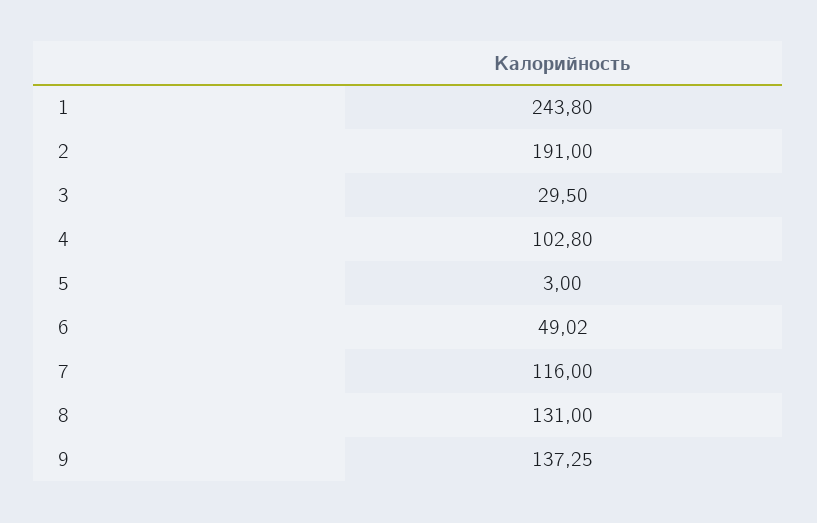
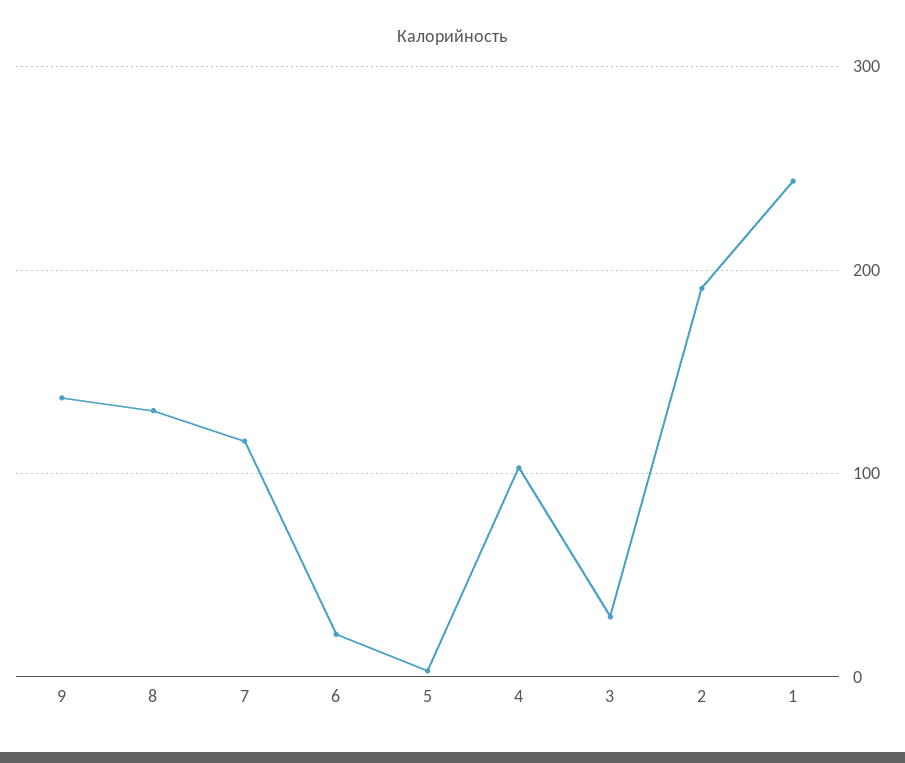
  {
    "1": 243.8,
    "2": 191,
    "3": 29.5,
    "4": 102.8,
    "5": 3,
-   "6": 49.02,
+   "6": 20,
    "7": 116,
    "8": 131,
    "9": 137.25
  }

